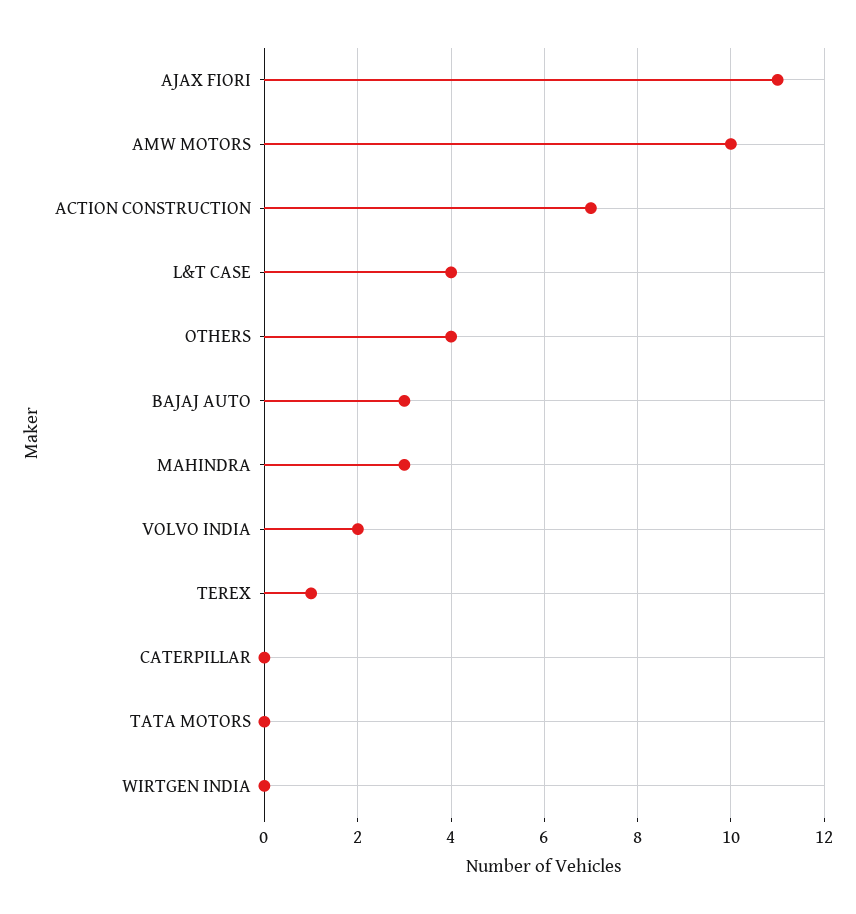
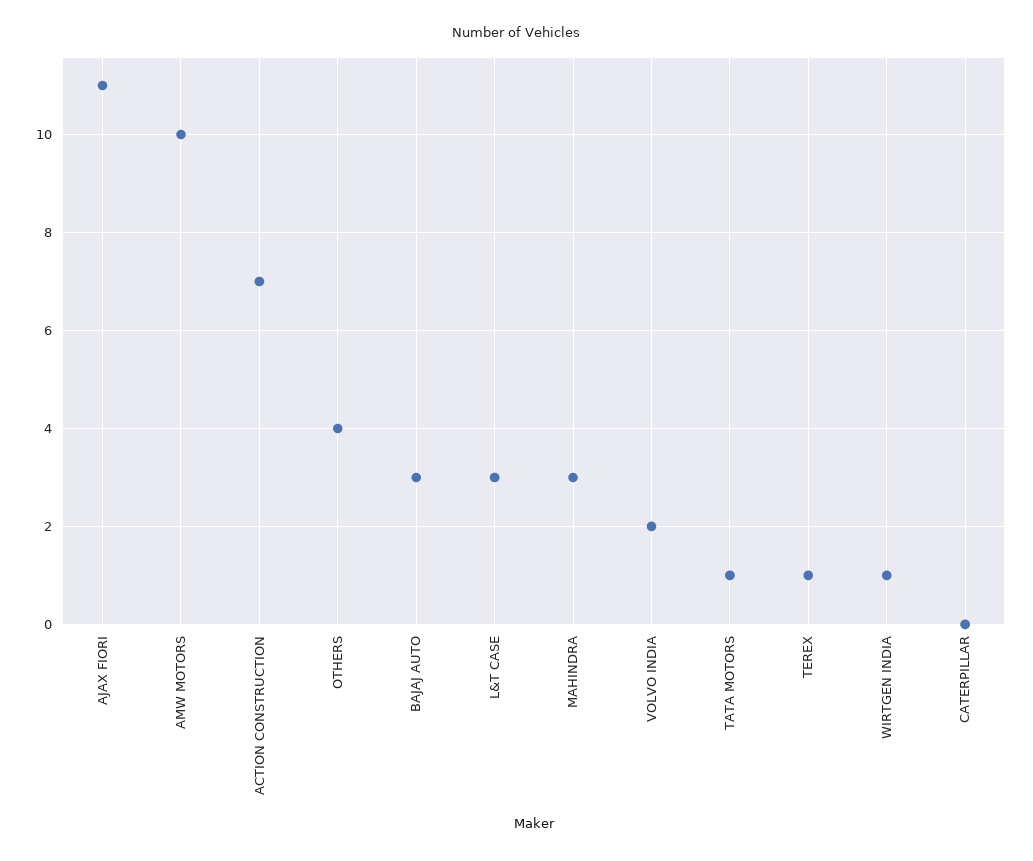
  {
    "AJAX FIORI": 11,
    "AMW MOTORS": 10,
    "ACTION CONSTRUCTION": 7,
-   "L&T CASE": 4,
+   "L&T CASE": 3,
    "OTHERS": 4,
    "BAJAJ AUTO": 3,
    "MAHINDRA": 3,
    "VOLVO INDIA": 2,
    "TEREX": 1,
    "CATERPILLAR": 0,
-   "TATA MOTORS": 0,
+   "TATA MOTORS": 1,
-   "WIRTGEN INDIA": 0
+   "WIRTGEN INDIA": 1
  }

